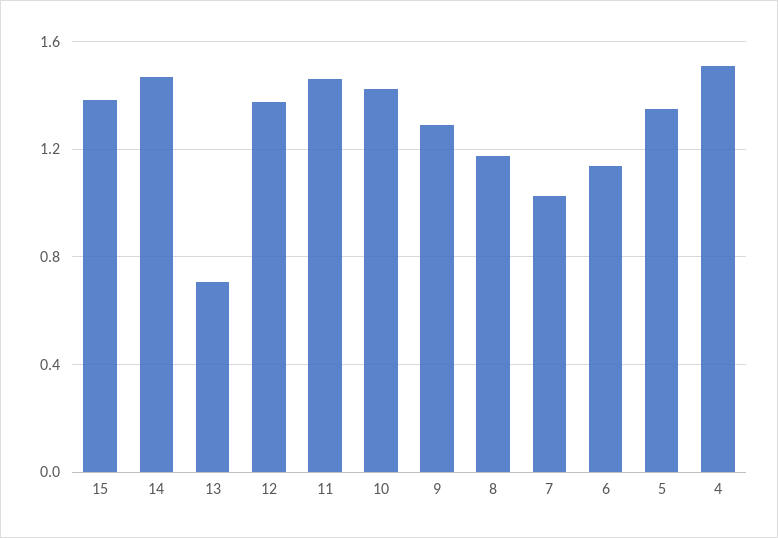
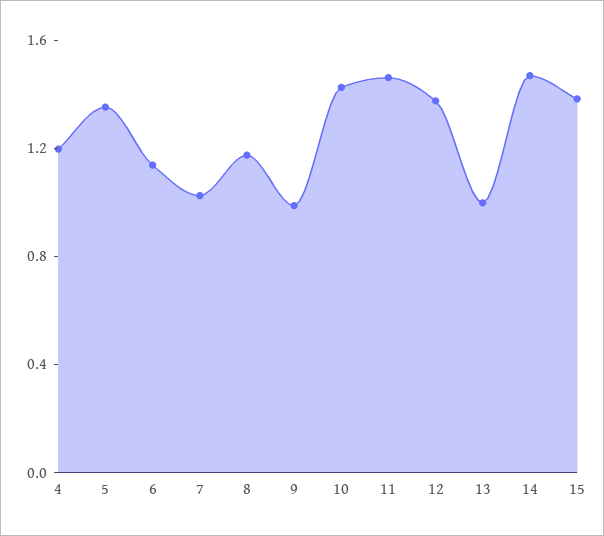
  {
    "15": 1.4,
    "14": 1.45,
-   "13": 0.7,
+   "13": 1,
    "12": 1.4,
    "11": 1.45,
    "10": 1.45,
-   "9": 1.3,
+   "9": 1,
    "8": 1.15,
    "7": 1.05,
    "6": 1.15,
    "5": 1.35,
-   "4": 1.5
+   "4": 1.2
  }

